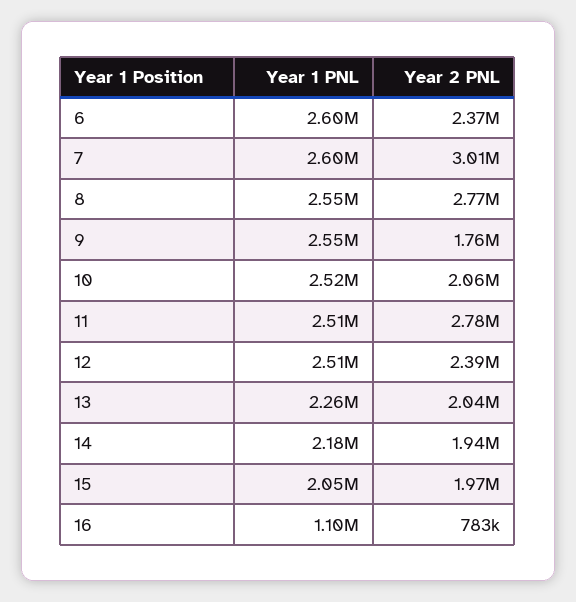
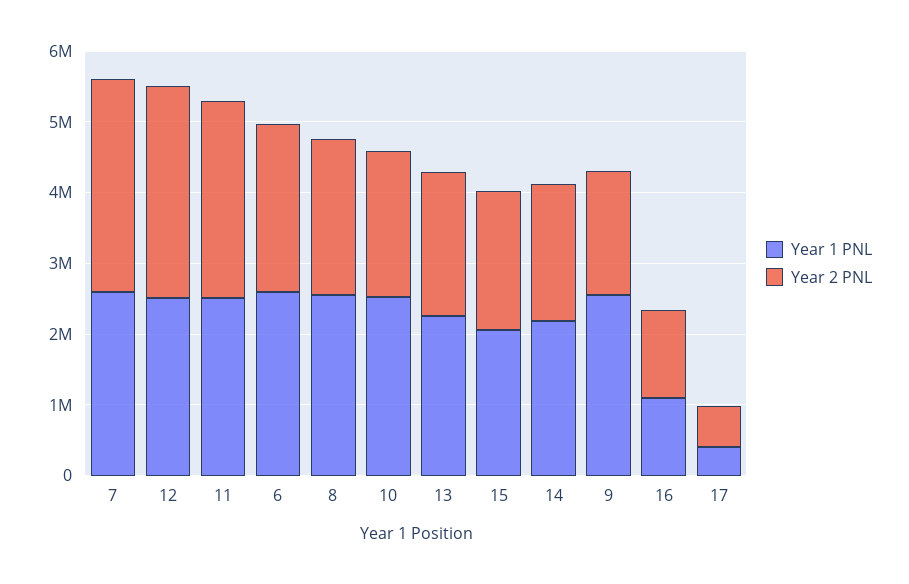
  {
    "Year 1 PNL": {
      "6": 2600000,
      "7": 2600000,
      "8": 2550000,
      "9": 2550000,
      "10": 2520000,
      "11": 2510000,
      "12": 2510000,
      "13": 2260000,
      "14": 2180000,
      "15": 2050000,
-     "16": 1100000
+     "16": 1100000,
+     "17": 400000
    },
    "Year 2 PNL": {
      "6": 2370000,
      "7": 3010000,
-     "8": 2770000,
+     "8": 2200000,
      "9": 1760000,
      "10": 2060000,
      "11": 2780000,
-     "12": 2390000,
+     "12": 3000000,
      "13": 2040000,
      "14": 1940000,
      "15": 1970000,
-     "16": 783000
+     "16": 1200000,
+     "17": 600000
    }
  }

